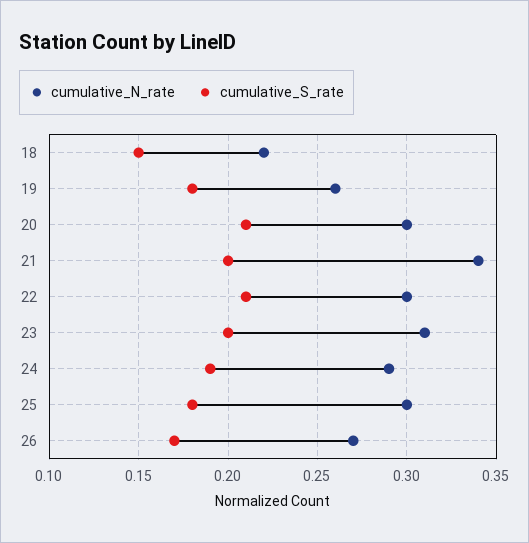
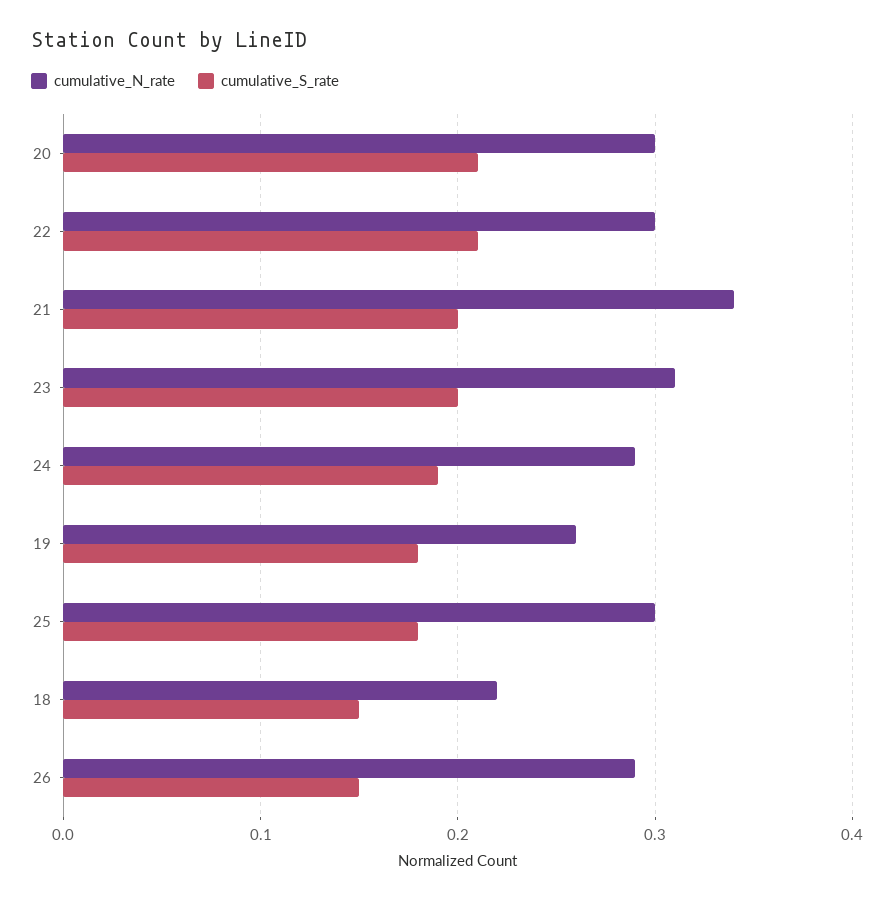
  {
    "cumulative_N_rate": {
      "18": 0.22,
      "19": 0.26,
      "20": 0.3,
      "21": 0.34,
      "22": 0.3,
      "23": 0.31,
      "24": 0.29,
      "25": 0.3,
-     "26": 0.27
+     "26": 0.29
    },
    "cumulative_S_rate": {
      "18": 0.15,
      "19": 0.18,
      "20": 0.21,
      "21": 0.2,
      "22": 0.21,
      "23": 0.2,
      "24": 0.19,
      "25": 0.18,
-     "26": 0.17
+     "26": 0.15
    }
  }

